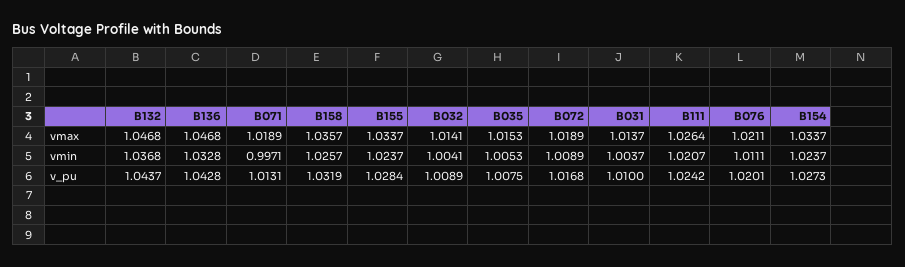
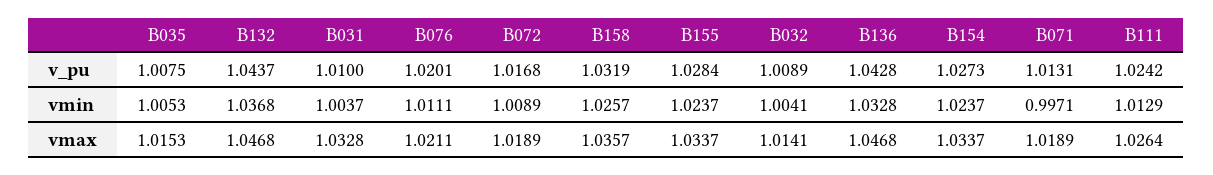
  {
    "B132": {
      "vmax": 1.0468,
      "vmin": 1.0368,
      "v_pu": 1.0437
    },
    "B136": {
      "vmax": 1.0468,
      "vmin": 1.0328,
      "v_pu": 1.0428
    },
    "B071": {
      "vmax": 1.0189,
      "vmin": 0.9971,
      "v_pu": 1.0131
    },
    "B158": {
      "vmax": 1.0357,
      "vmin": 1.0257,
      "v_pu": 1.0319
    },
    "B155": {
      "vmax": 1.0337,
      "vmin": 1.0237,
      "v_pu": 1.0284
    },
    "B032": {
      "vmax": 1.0141,
      "vmin": 1.0041,
      "v_pu": 1.0089
    },
    "B035": {
      "vmax": 1.0153,
      "vmin": 1.0053,
      "v_pu": 1.0075
    },
    "B072": {
      "vmax": 1.0189,
      "vmin": 1.0089,
      "v_pu": 1.0168
    },
    "B031": {
-     "vmax": 1.0137,
+     "vmax": 1.0328,
      "vmin": 1.0037,
      "v_pu": 1.01
    },
    "B111": {
      "vmax": 1.0264,
-     "vmin": 1.0207,
+     "vmin": 1.0129,
      "v_pu": 1.0242
    },
    "B076": {
      "vmax": 1.0211,
      "vmin": 1.0111,
      "v_pu": 1.0201
    },
    "B154": {
      "vmax": 1.0337,
      "vmin": 1.0237,
      "v_pu": 1.0273
    }
  }

